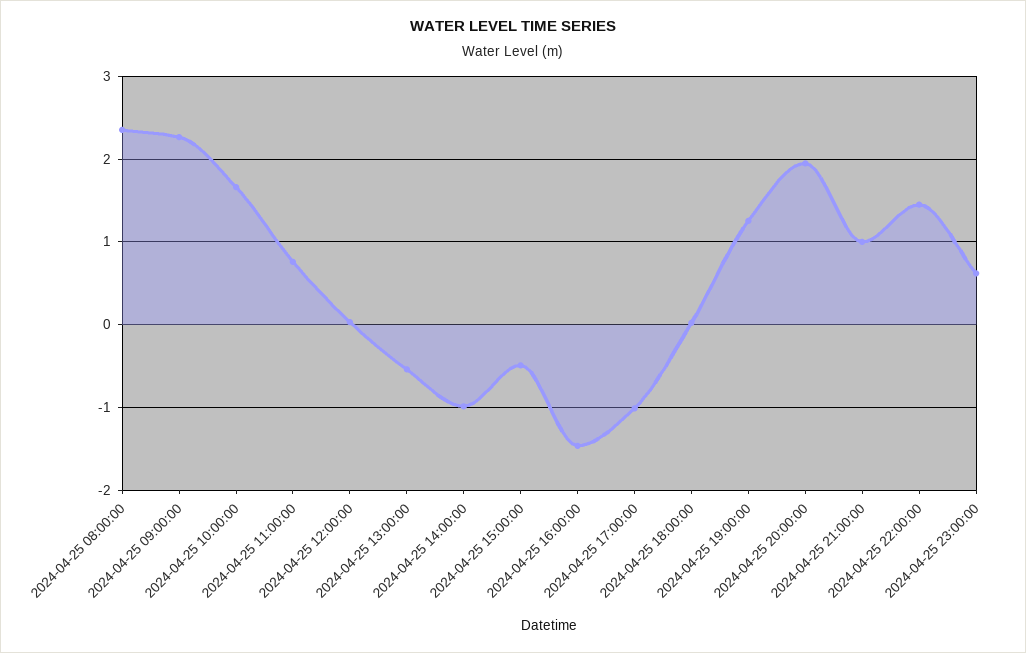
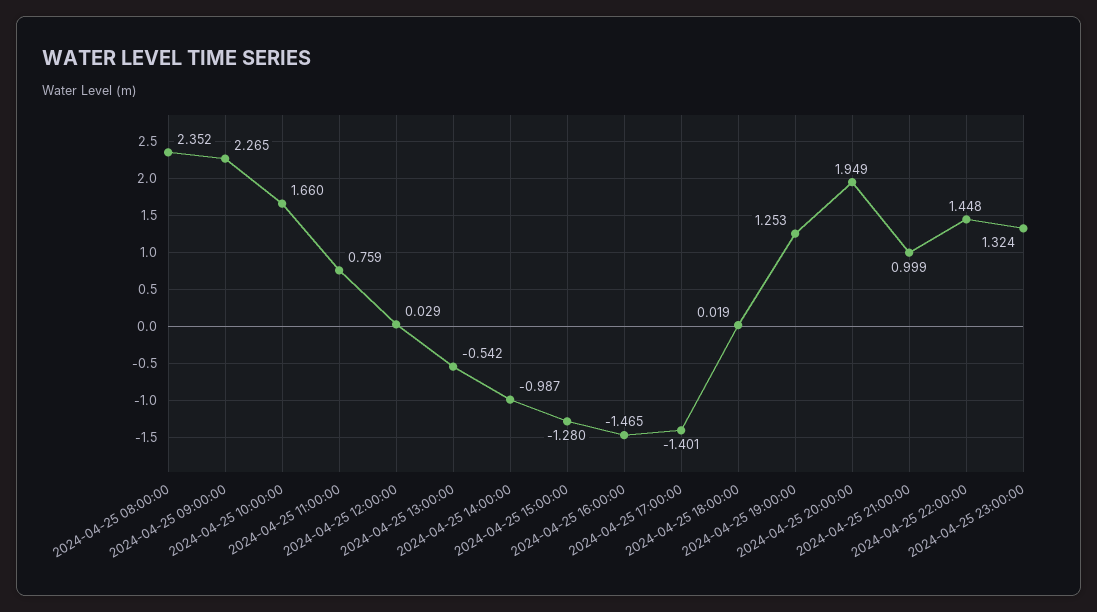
  {
    "2024-04-25 08:00:00": 2.352,
    "2024-04-25 09:00:00": 2.265,
    "2024-04-25 10:00:00": 1.66,
    "2024-04-25 11:00:00": 0.759,
    "2024-04-25 12:00:00": 0.029,
    "2024-04-25 13:00:00": -0.542,
    "2024-04-25 14:00:00": -0.987,
-   "2024-04-25 15:00:00": -0.5,
+   "2024-04-25 15:00:00": -1.28,
    "2024-04-25 16:00:00": -1.465,
-   "2024-04-25 17:00:00": -1,
+   "2024-04-25 17:00:00": -1.401,
    "2024-04-25 18:00:00": 0.019,
    "2024-04-25 19:00:00": 1.253,
    "2024-04-25 20:00:00": 1.949,
    "2024-04-25 21:00:00": 0.999,
    "2024-04-25 22:00:00": 1.448,
-   "2024-04-25 23:00:00": 0.6
+   "2024-04-25 23:00:00": 1.324
  }

